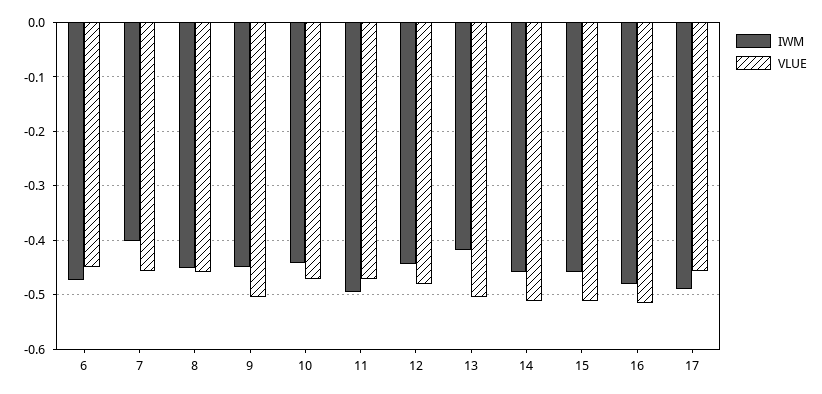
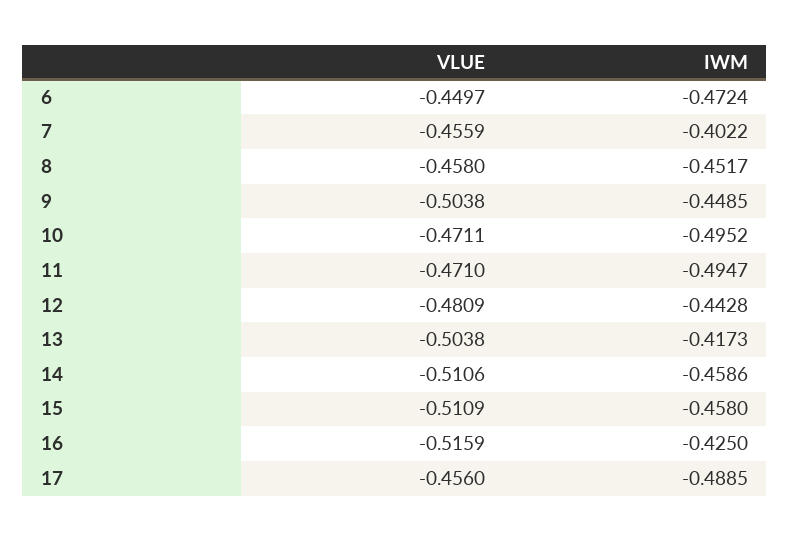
  {
    "IWM": {
      "6": -0.4724,
      "7": -0.4022,
      "8": -0.4517,
      "9": -0.4485,
-     "10": -0.44,
+     "10": -0.4952,
      "11": -0.4947,
      "12": -0.4428,
      "13": -0.4173,
      "14": -0.4586,
      "15": -0.458,
-     "16": -0.48,
+     "16": -0.425,
      "17": -0.4885
    },
    "VLUE": {
      "6": -0.4497,
      "7": -0.4559,
      "8": -0.458,
      "9": -0.5038,
      "10": -0.4711,
      "11": -0.471,
      "12": -0.4809,
      "13": -0.5038,
      "14": -0.5106,
      "15": -0.5109,
      "16": -0.5159,
      "17": -0.456
    }
  }

